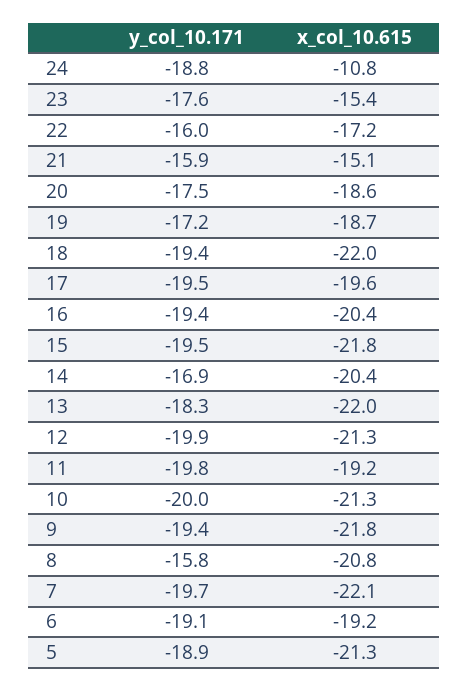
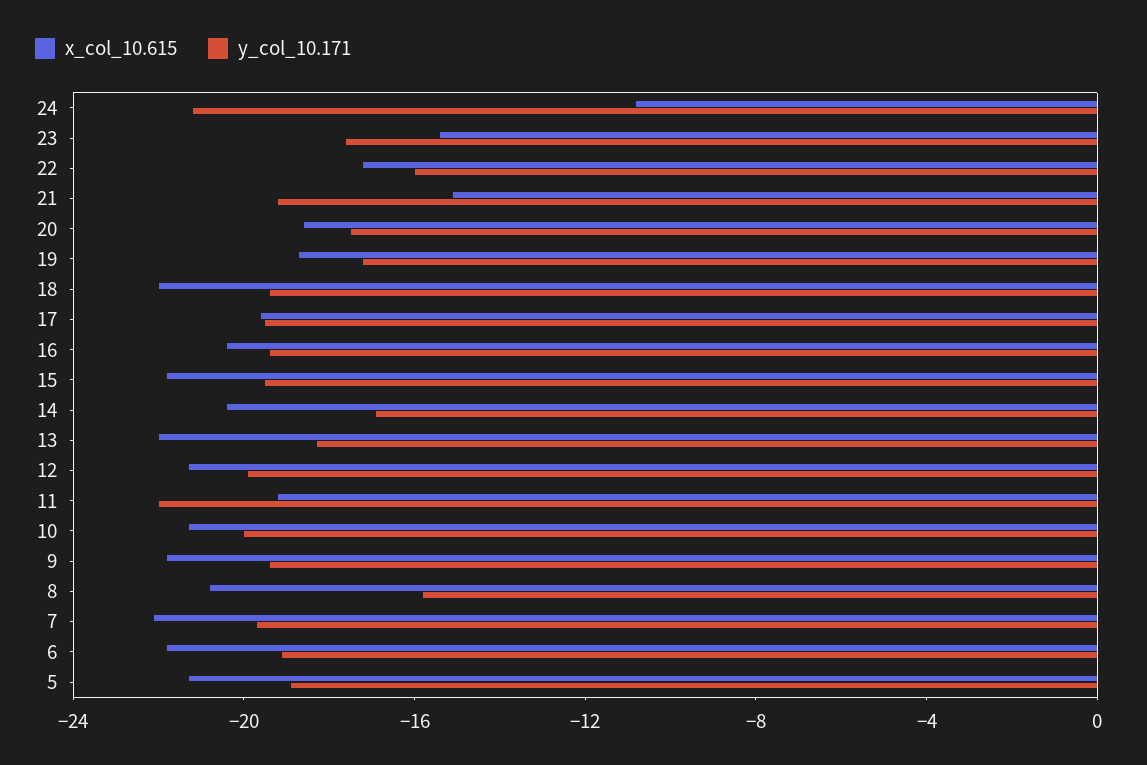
  {
    "y_col_10.171": {
-     "24": -18.8,
+     "24": -21,
      "23": -17.6,
      "22": -16,
-     "21": -15.9,
+     "21": -19,
      "20": -17.5,
      "19": -17.2,
      "18": -19.4,
      "17": -19.5,
      "16": -19.4,
      "15": -19.5,
      "14": -16.9,
      "13": -18.3,
      "12": -19.9,
-     "11": -19.8,
+     "11": -22,
      "10": -20,
      "9": -19.4,
      "8": -15.8,
      "7": -19.7,
      "6": -19.1,
      "5": -18.9
    },
    "x_col_10.615": {
      "24": -10.8,
      "23": -15.4,
      "22": -17.2,
      "21": -15.1,
      "20": -18.6,
      "19": -18.7,
      "18": -22,
      "17": -19.6,
      "16": -20.4,
      "15": -21.8,
      "14": -20.4,
      "13": -22,
      "12": -21.3,
      "11": -19.2,
      "10": -21.3,
      "9": -21.8,
      "8": -20.8,
      "7": -22.1,
-     "6": -19.2,
+     "6": -22,
      "5": -21.3
    }
  }

